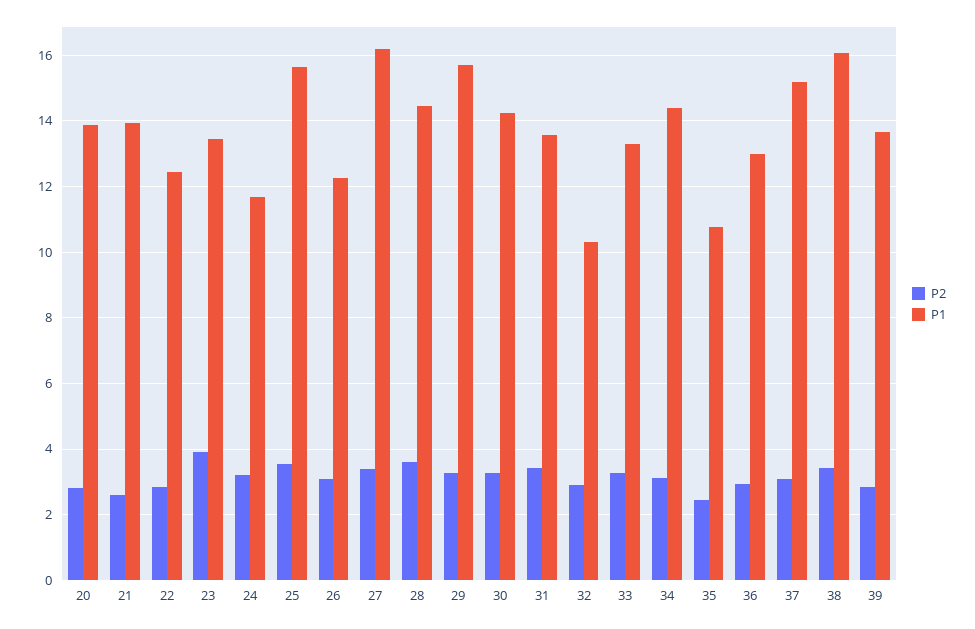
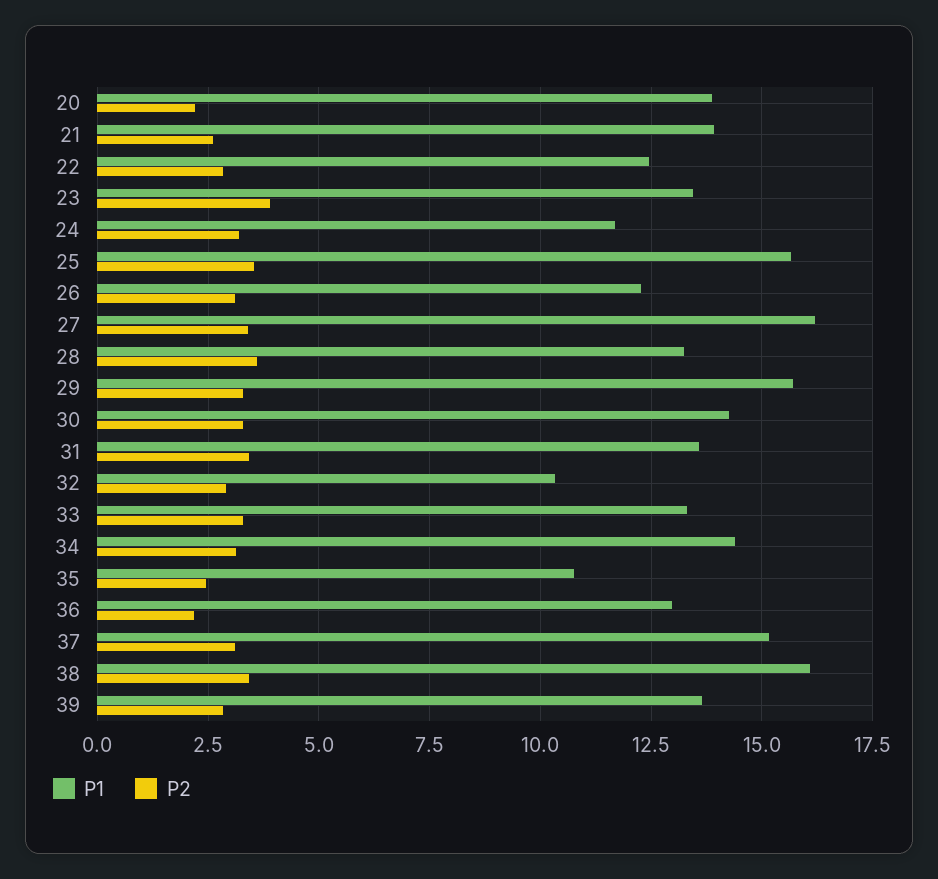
  {
    "P2": {
-     "20": 2.8,
+     "20": 2.25,
      "21": 2.6,
      "22": 2.8,
      "23": 4,
      "24": 3.2,
      "25": 3.6,
      "26": 3.2,
      "27": 3.4,
      "28": 3.6,
      "29": 3.2,
      "30": 3.2,
      "31": 3.4,
      "32": 3,
      "33": 3.2,
      "34": 3.2,
      "35": 2.4,
-     "36": 3,
+     "36": 2.25,
      "37": 3.2,
      "38": 3.4,
      "39": 2.8
    },
    "P1": {
      "20": 13.8,
      "21": 14,
      "22": 12.4,
      "23": 13.4,
      "24": 11.6,
      "25": 15.6,
      "26": 12.2,
      "27": 16.2,
-     "28": 14.4,
+     "28": 13.25,
      "29": 15.8,
      "30": 14.2,
      "31": 13.6,
      "32": 10.4,
      "33": 13.4,
      "34": 14.4,
      "35": 10.8,
      "36": 13,
      "37": 15.2,
      "38": 16,
      "39": 13.6
    }
  }

